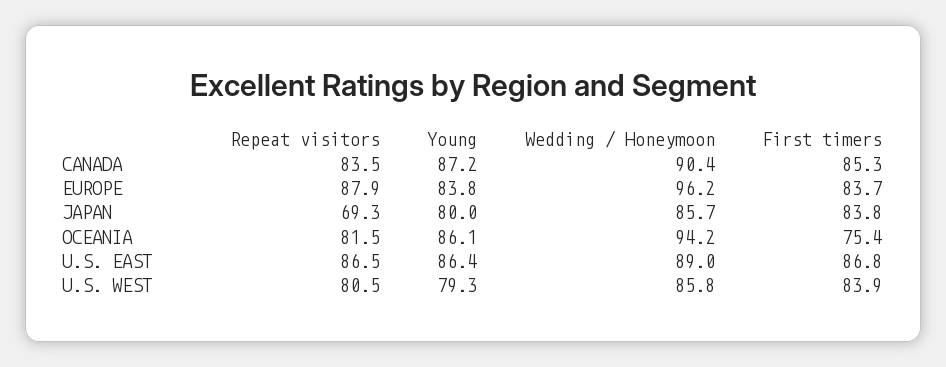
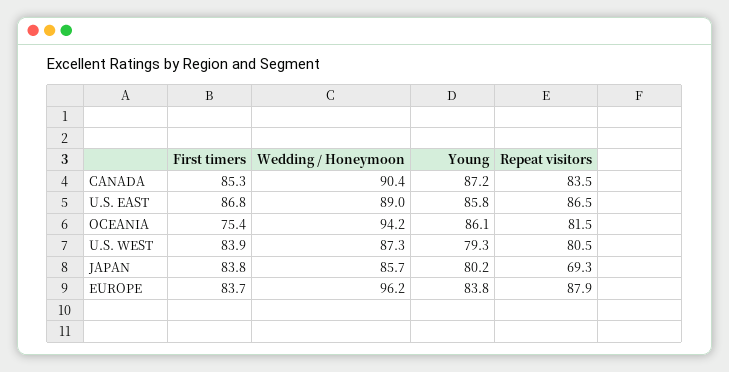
  {
    "Repeat visitors": {
      "CANADA": 83.5,
      "EUROPE": 87.9,
      "JAPAN": 69.3,
      "OCEANIA": 81.5,
      "U.S. EAST": 86.5,
      "U.S. WEST": 80.5
    },
    "Young": {
      "CANADA": 87.2,
      "EUROPE": 83.8,
-     "JAPAN": 80,
+     "JAPAN": 80.2,
      "OCEANIA": 86.1,
-     "U.S. EAST": 86.4,
+     "U.S. EAST": 85.8,
      "U.S. WEST": 79.3
    },
    "Wedding / Honeymoon": {
      "CANADA": 90.4,
      "EUROPE": 96.2,
      "JAPAN": 85.7,
      "OCEANIA": 94.2,
      "U.S. EAST": 89,
-     "U.S. WEST": 85.8
+     "U.S. WEST": 87.3
    },
    "First timers": {
      "CANADA": 85.3,
      "EUROPE": 83.7,
      "JAPAN": 83.8,
      "OCEANIA": 75.4,
      "U.S. EAST": 86.8,
      "U.S. WEST": 83.9
    }
  }

